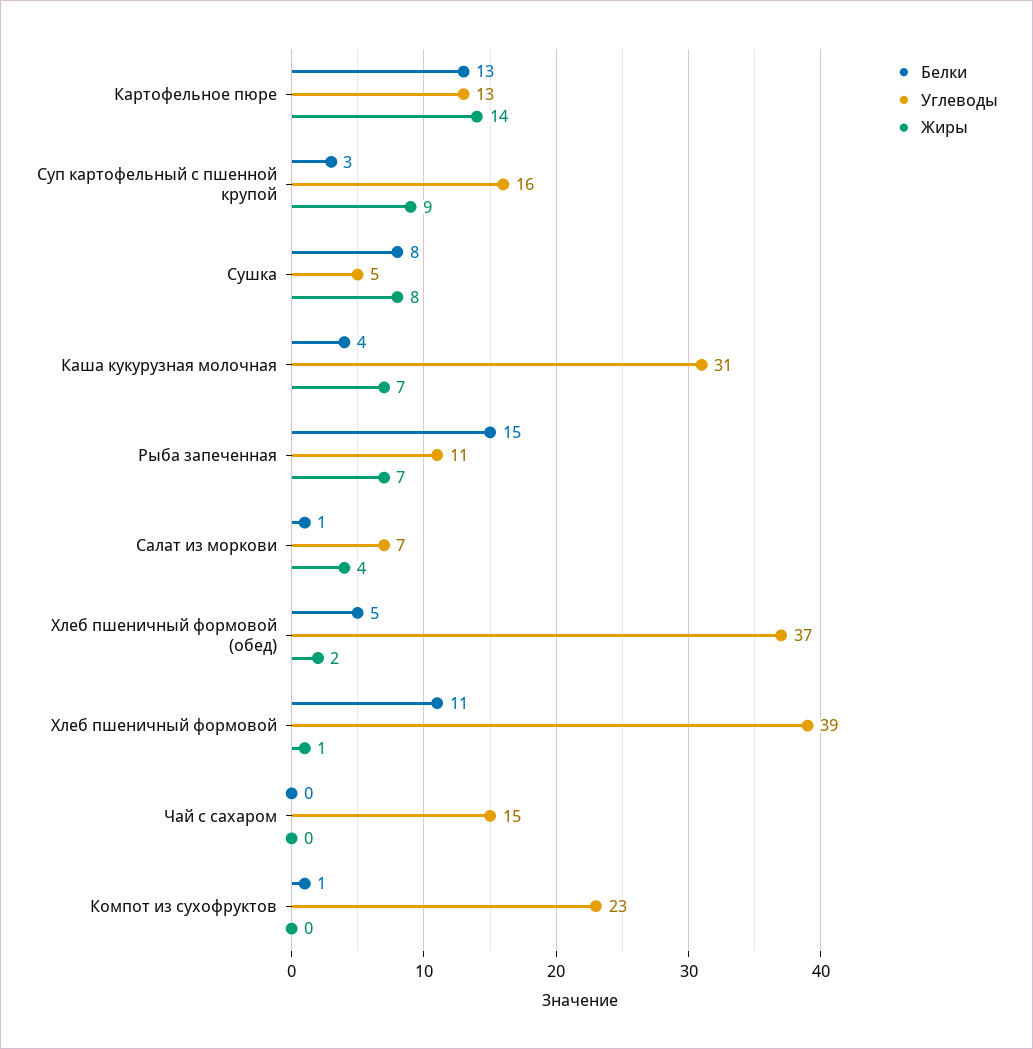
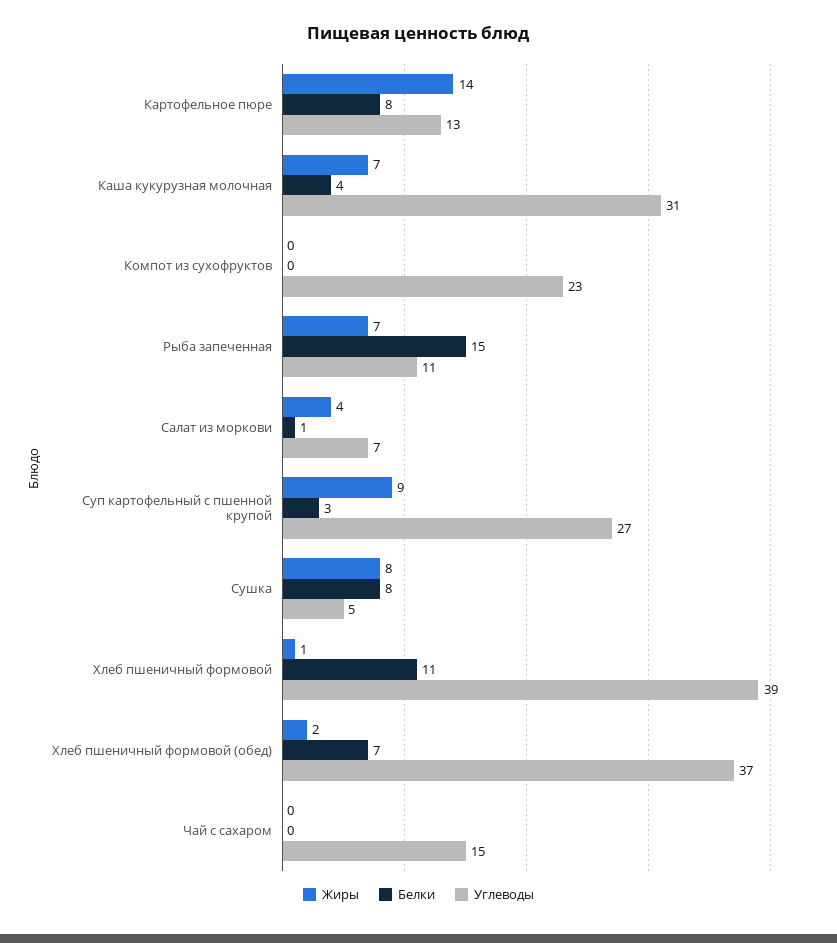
  {
    "Белки": {
-     "Картофельное пюре": 13,
+     "Картофельное пюре": 8,
      "Суп картофельный с пшенной крупой": 3,
      "Сушка": 8,
      "Каша кукурузная молочная": 4,
      "Рыба запеченная": 15,
      "Салат из моркови": 1,
-     "Хлеб пшеничный формовой (обед)": 5,
+     "Хлеб пшеничный формовой (обед)": 7,
      "Хлеб пшеничный формовой": 11,
      "Чай с сахаром": 0,
-     "Компот из сухофруктов": 1
+     "Компот из сухофруктов": 0
    },
    "Углеводы": {
      "Картофельное пюре": 13,
-     "Суп картофельный с пшенной крупой": 16,
+     "Суп картофельный с пшенной крупой": 27,
      "Сушка": 5,
      "Каша кукурузная молочная": 31,
      "Рыба запеченная": 11,
      "Салат из моркови": 7,
      "Хлеб пшеничный формовой (обед)": 37,
      "Хлеб пшеничный формовой": 39,
      "Чай с сахаром": 15,
      "Компот из сухофруктов": 23
    },
    "Жиры": {
      "Картофельное пюре": 14,
      "Суп картофельный с пшенной крупой": 9,
      "Сушка": 8,
      "Каша кукурузная молочная": 7,
      "Рыба запеченная": 7,
      "Салат из моркови": 4,
      "Хлеб пшеничный формовой (обед)": 2,
      "Хлеб пшеничный формовой": 1,
      "Чай с сахаром": 0,
      "Компот из сухофруктов": 0
    }
  }

